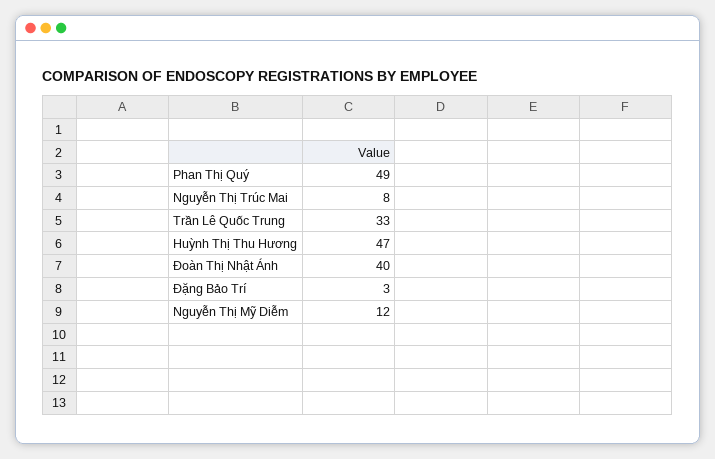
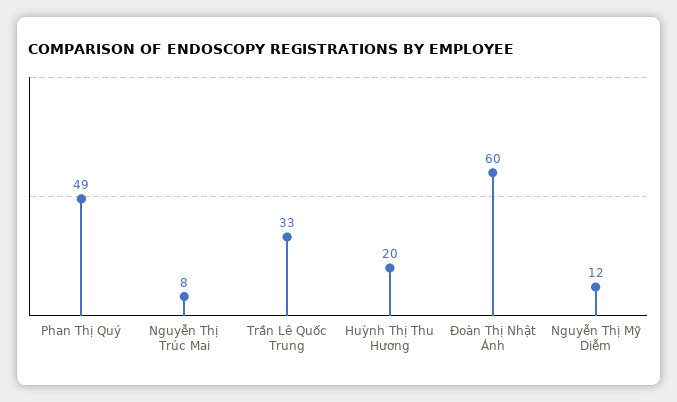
  {
    "Phan Thị Quý": 49,
    "Nguyễn Thị Trúc Mai": 8,
    "Trần Lê Quốc Trung": 33,
-   "Huỳnh Thị Thu Hương": 47,
+   "Huỳnh Thị Thu Hương": 20,
-   "Đoàn Thị Nhật Ánh": 40,
+   "Đoàn Thị Nhật Ánh": 60,
-   "Đặng Bảo Trí": 3,
    "Nguyễn Thị Mỹ Diễm": 12
  }

